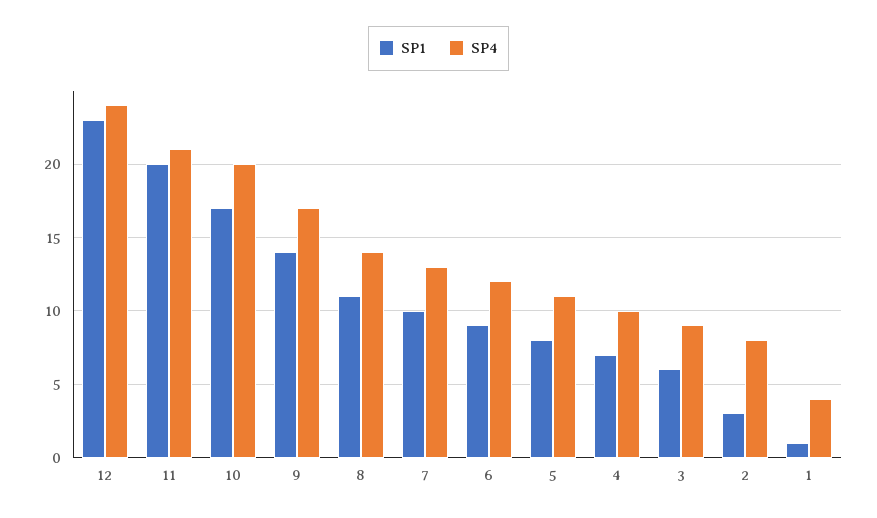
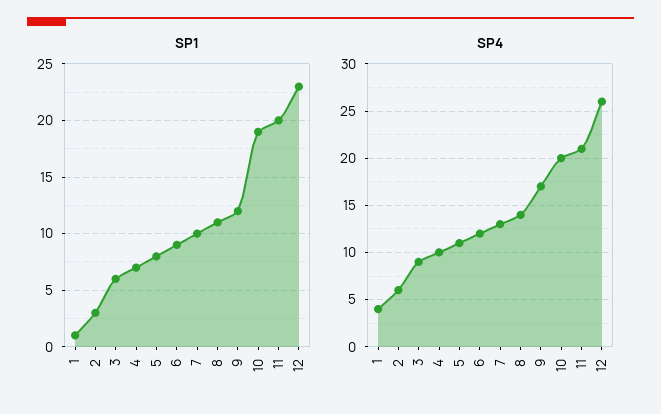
  {
    "SP1": {
      "12": 23,
      "11": 20,
-     "10": 17,
+     "10": 19,
-     "9": 14,
+     "9": 12,
      "8": 11,
      "7": 10,
      "6": 9,
      "5": 8,
      "4": 7,
      "3": 6,
      "2": 3,
      "1": 1
    },
    "SP4": {
-     "12": 24,
+     "12": 26,
      "11": 21,
      "10": 20,
      "9": 17,
      "8": 14,
      "7": 13,
      "6": 12,
      "5": 11,
      "4": 10,
      "3": 9,
-     "2": 8,
+     "2": 6,
      "1": 4
    }
  }

